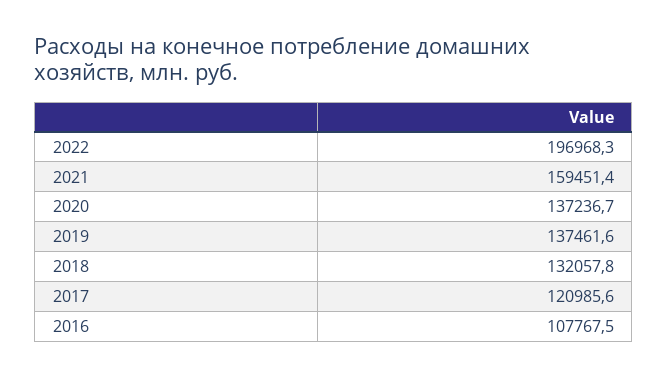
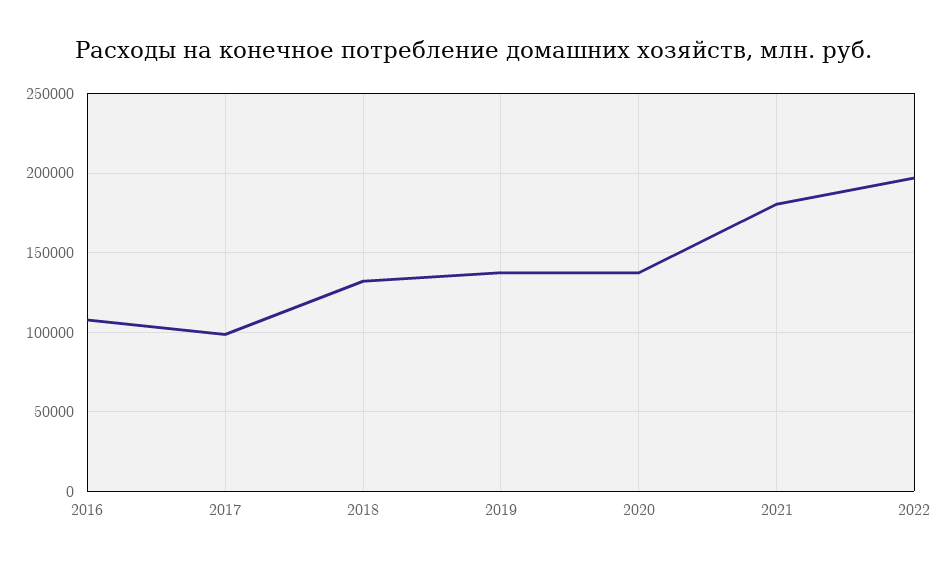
  {
    "2022": 196968.3,
-   "2021": 159451.4,
+   "2021": 180000,
    "2020": 137236.7,
    "2019": 137461.6,
    "2018": 132057.8,
-   "2017": 120985.6,
+   "2017": 100000,
    "2016": 107767.5
  }

